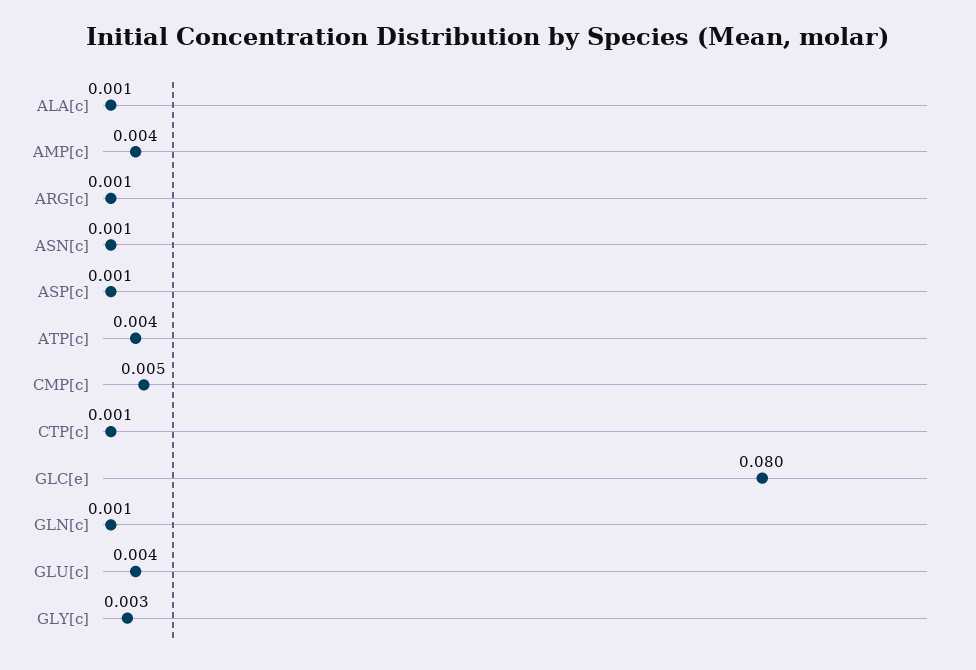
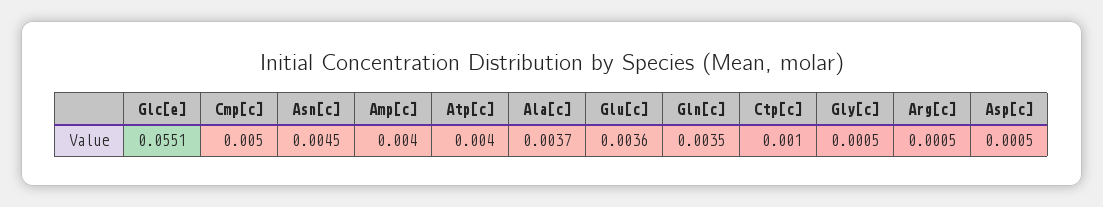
  {
-   "ALA[c]": 0.001,
+   "ALA[c]": 0.0037,
    "AMP[c]": 0.004,
    "ARG[c]": 0.0005,
-   "ASN[c]": 0.001,
+   "ASN[c]": 0.0045,
    "ASP[c]": 0.0005,
    "ATP[c]": 0.004,
    "CMP[c]": 0.005,
    "CTP[c]": 0.001,
-   "GLC[e]": 0.08,
+   "GLC[e]": 0.0551,
-   "GLN[c]": 0.001,
+   "GLN[c]": 0.0035,
    "GLU[c]": 0.0036,
-   "GLY[c]": 0.003
+   "GLY[c]": 0.0005
  }

